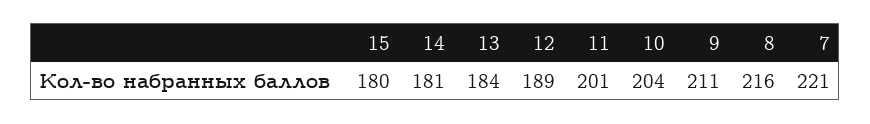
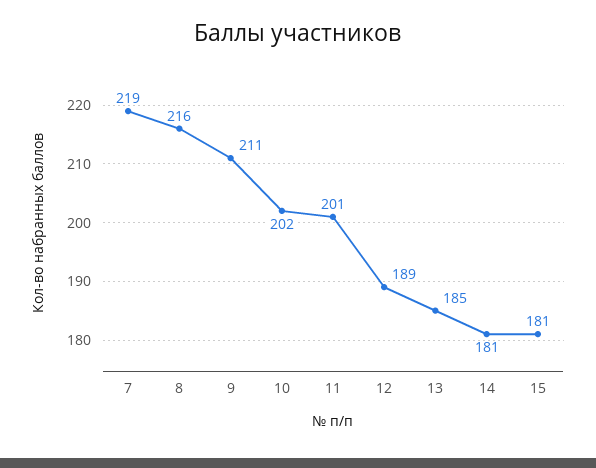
  {
-   "15": 180,
+   "15": 181,
    "14": 181,
-   "13": 184,
+   "13": 185,
    "12": 189,
    "11": 201,
-   "10": 204,
+   "10": 202,
    "9": 211,
    "8": 216,
-   "7": 221
+   "7": 219
  }

